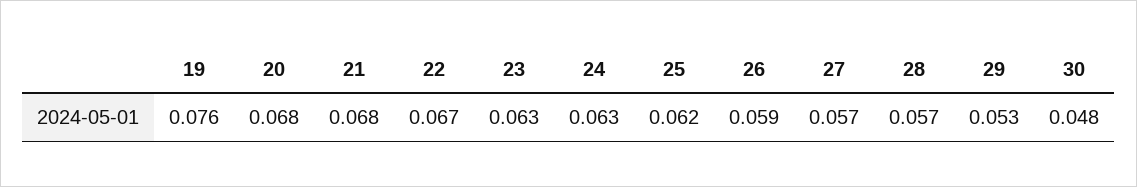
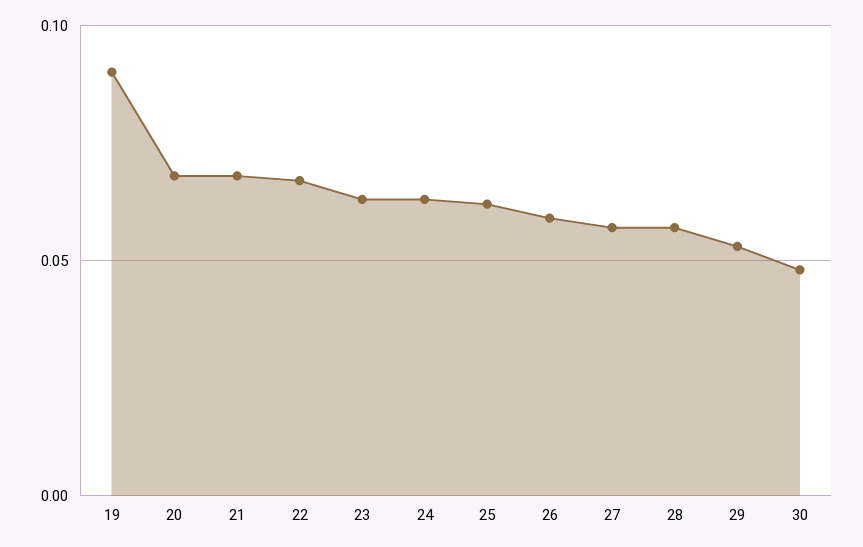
  {
-   "19": 0.076,
+   "19": 0.09,
    "20": 0.068,
    "21": 0.068,
    "22": 0.067,
    "23": 0.063,
    "24": 0.063,
    "25": 0.062,
    "26": 0.059,
    "27": 0.057,
    "28": 0.057,
    "29": 0.053,
    "30": 0.048
  }

